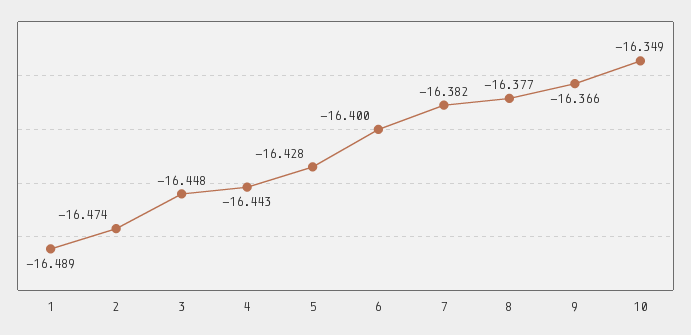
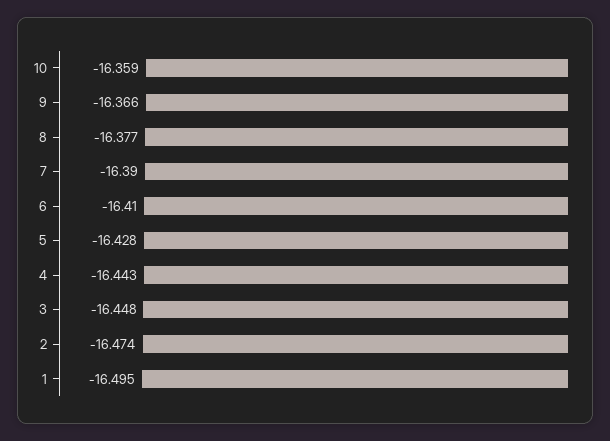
  {
-   "1": -16.489,
+   "1": -16.495,
    "2": -16.474,
    "3": -16.448,
    "4": -16.443,
    "5": -16.428,
-   "6": -16.4,
+   "6": -16.41,
-   "7": -16.382,
+   "7": -16.39,
    "8": -16.377,
    "9": -16.366,
-   "10": -16.349
+   "10": -16.359
  }

